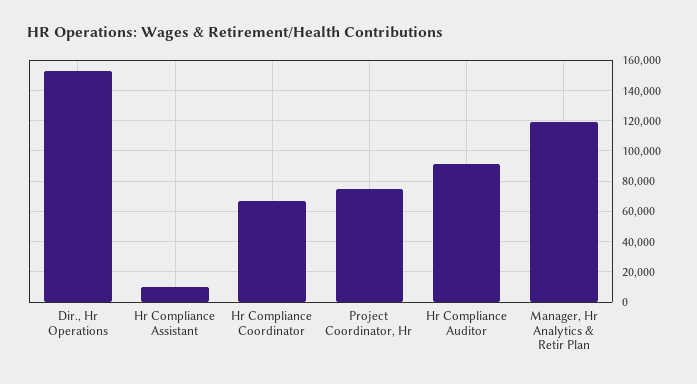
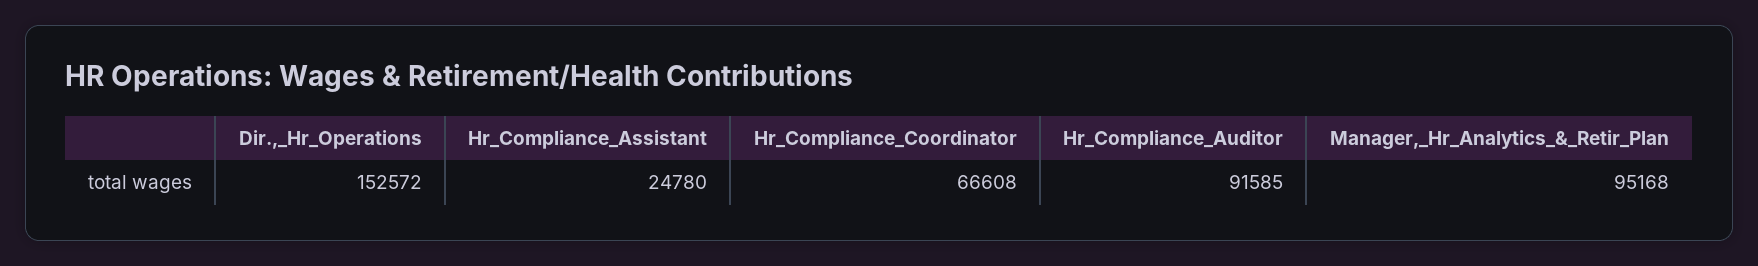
  {
    "Dir., Hr Operations": 152572,
-   "Hr Compliance Assistant": 10000,
+   "Hr Compliance Assistant": 24780,
    "Hr Compliance Coordinator": 66608,
-   "Project Coordinator, Hr": 75000,
    "Hr Compliance Auditor": 91585,
-   "Manager, Hr Analytics & Retir Plan": 120000
+   "Manager, Hr Analytics & Retir Plan": 95168
  }

